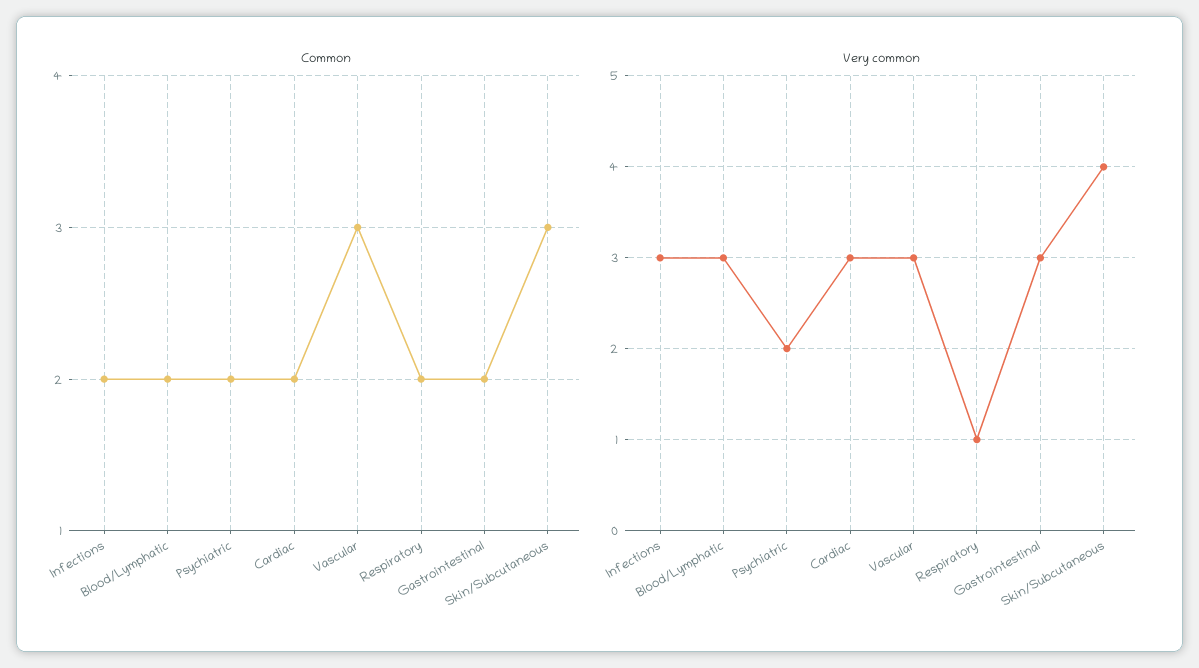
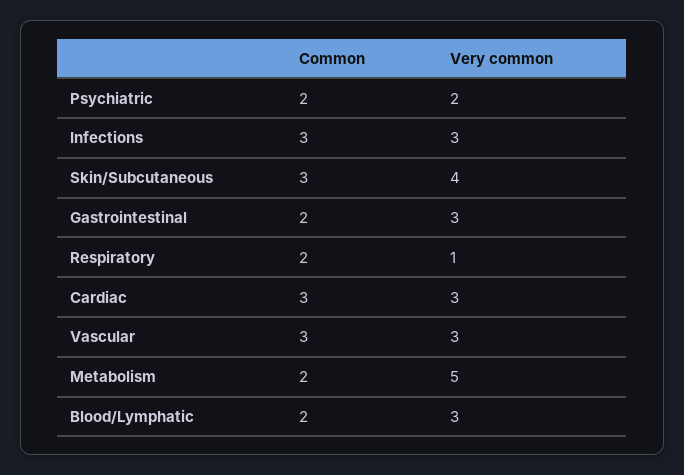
  {
    "Common": {
-     "Infections": 2,
+     "Infections": 3,
      "Blood/Lymphatic": 2,
      "Psychiatric": 2,
-     "Cardiac": 2,
+     "Cardiac": 3,
      "Vascular": 3,
      "Respiratory": 2,
      "Gastrointestinal": 2,
-     "Skin/Subcutaneous": 3
+     "Skin/Subcutaneous": 3,
+     "Metabolism": 2
    },
    "Very common": {
      "Infections": 3,
      "Blood/Lymphatic": 3,
      "Psychiatric": 2,
      "Cardiac": 3,
      "Vascular": 3,
      "Respiratory": 1,
      "Gastrointestinal": 3,
-     "Skin/Subcutaneous": 4
+     "Skin/Subcutaneous": 4,
+     "Metabolism": 5
    }
  }

